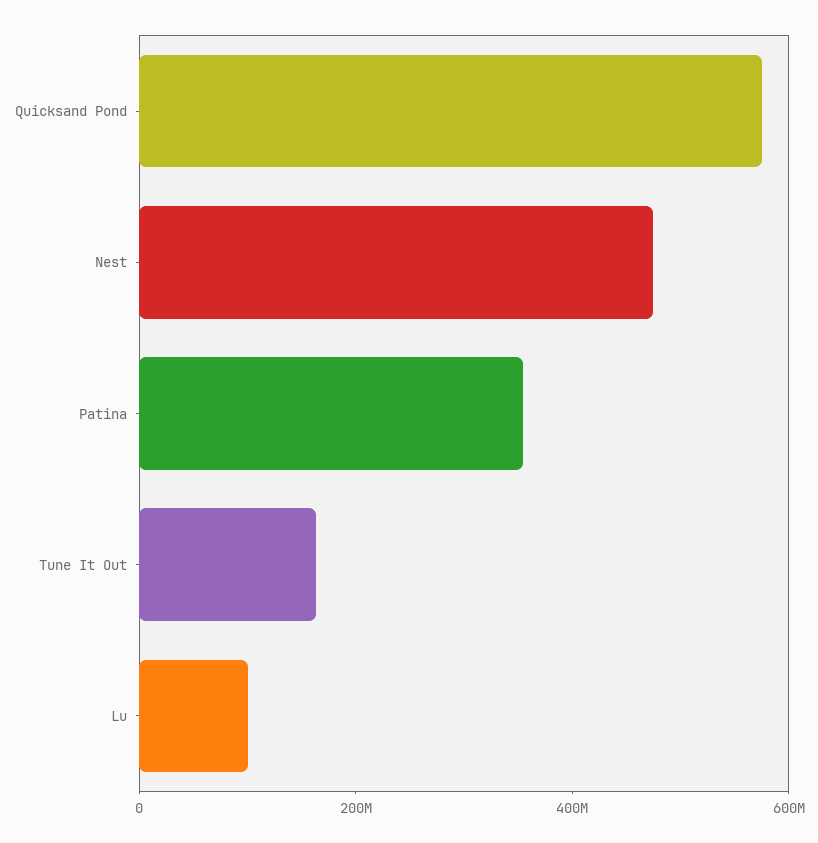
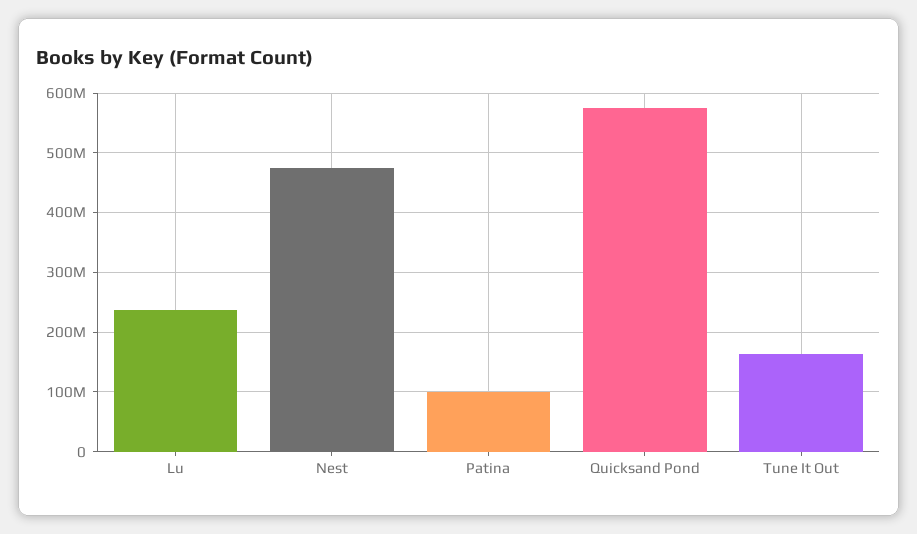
  {
    "Quicksand Pond": 580000000,
    "Nest": 480000000,
-   "Patina": 350000000,
+   "Patina": 100000000,
    "Tune It Out": 160000000,
-   "Lu": 100000000
+   "Lu": 240000000
  }

